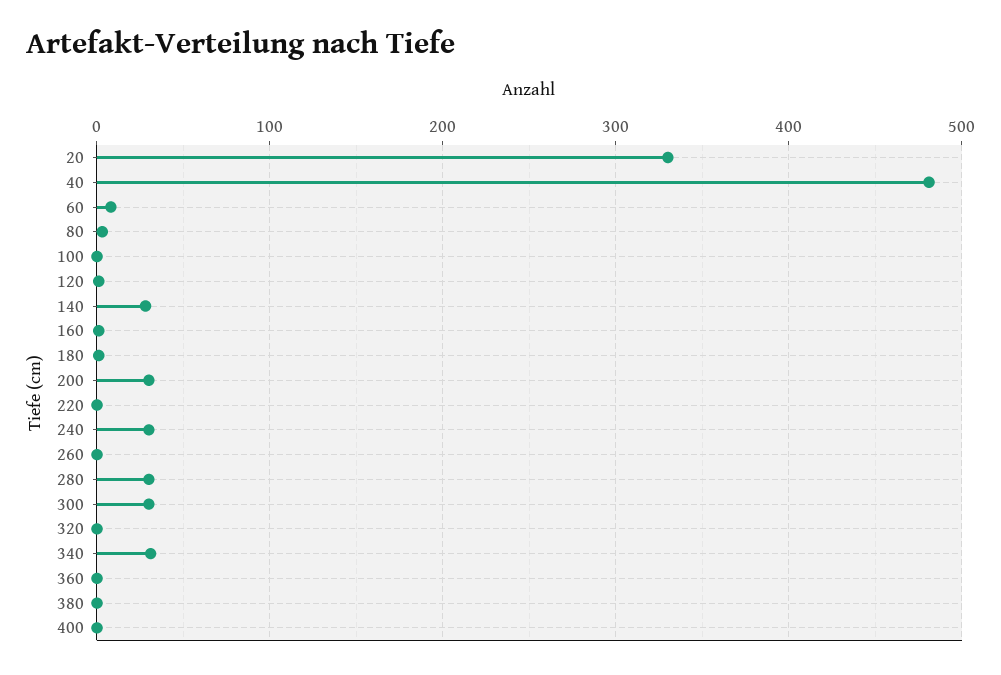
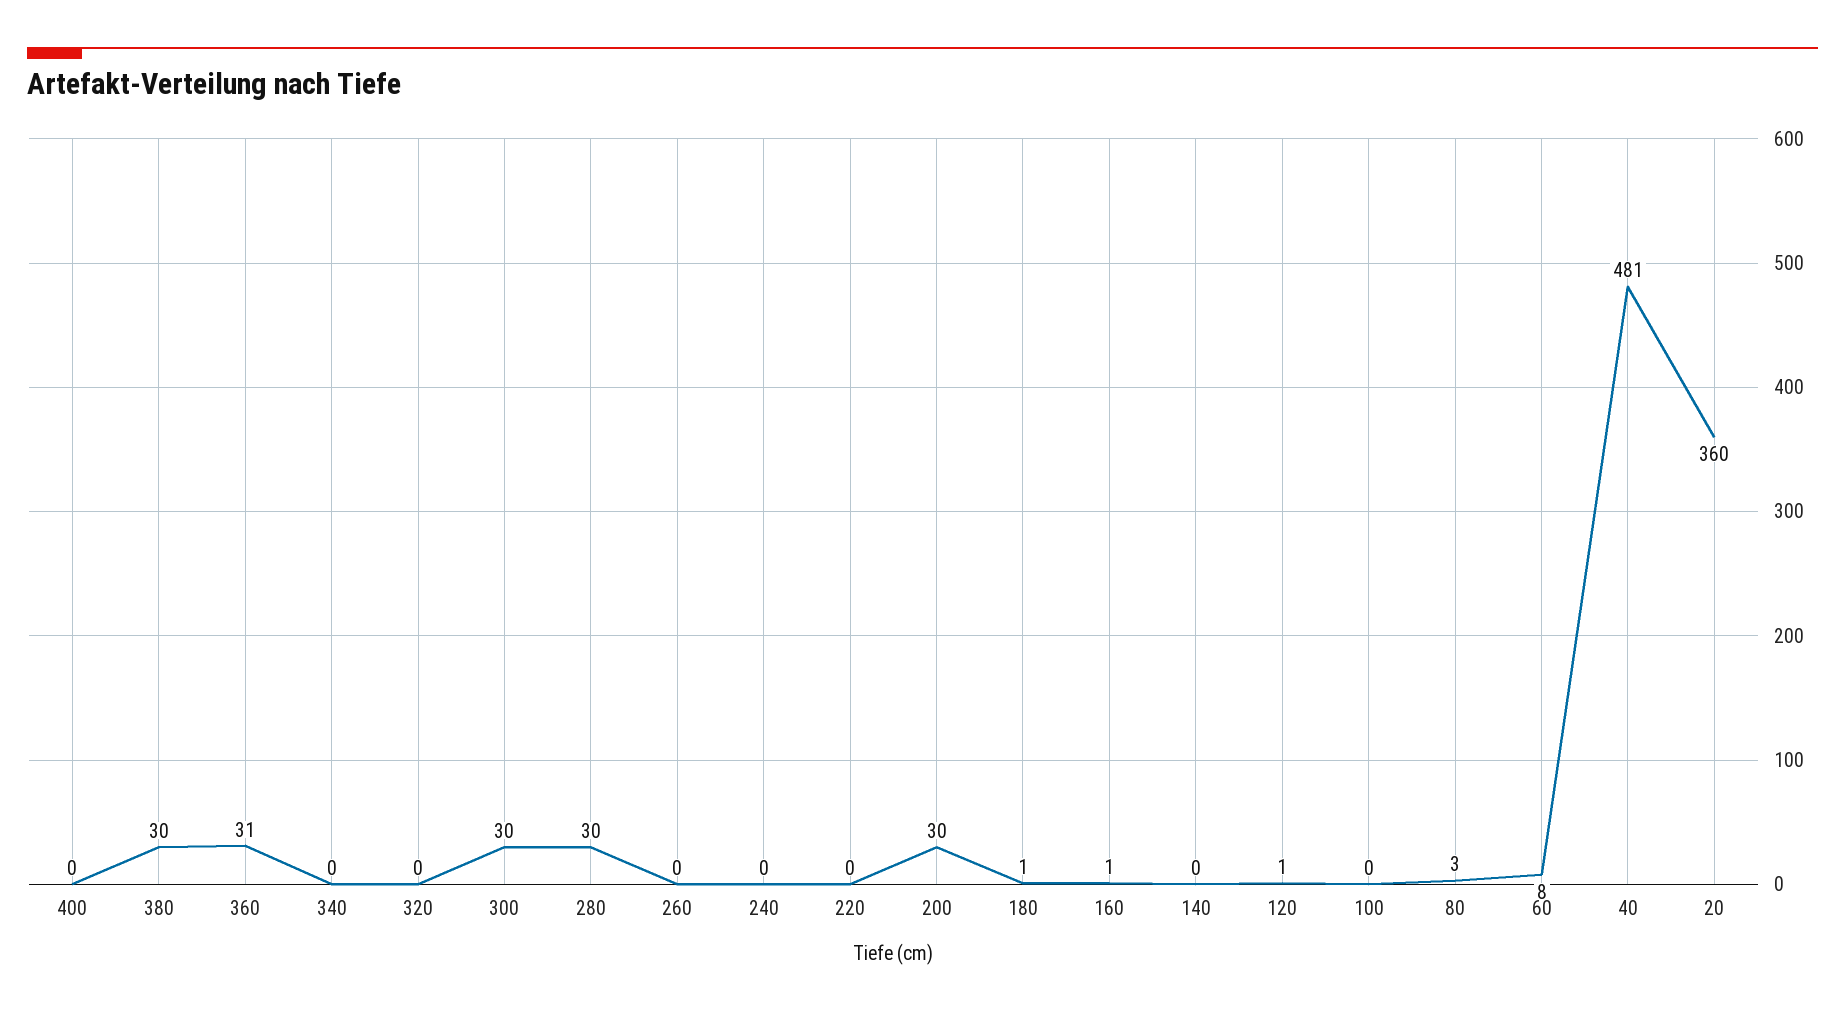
  {
-   "20": 330,
+   "20": 360,
    "40": 481,
    "60": 8,
    "80": 3,
    "100": 0,
    "120": 1,
-   "140": 30,
+   "140": 0,
    "160": 1,
    "180": 1,
    "200": 30,
    "220": 0,
-   "240": 30,
+   "240": 0,
    "260": 0,
    "280": 30,
    "300": 30,
    "320": 0,
-   "340": 30,
+   "340": 0,
-   "360": 0,
+   "360": 31,
-   "380": 0,
+   "380": 30,
    "400": 0
  }

